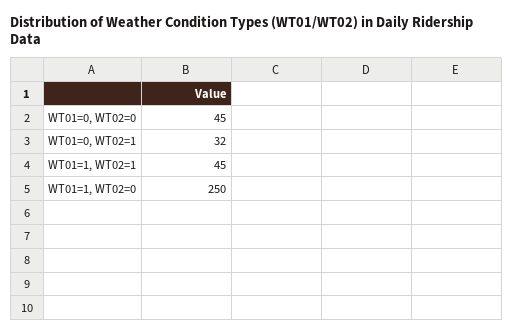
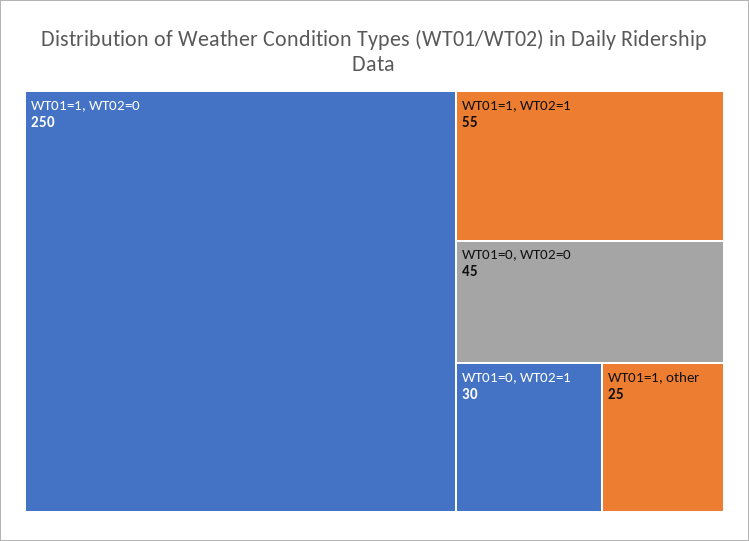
  {
    "WT01=0, WT02=0": 45,
-   "WT01=0, WT02=1": 32,
+   "WT01=0, WT02=1": 30,
-   "WT01=1, WT02=1": 45,
+   "WT01=1, WT02=1": 55,
-   "WT01=1, WT02=0": 250
+   "WT01=1, WT02=0": 250,
+   "WT01=1, other": 25
  }

